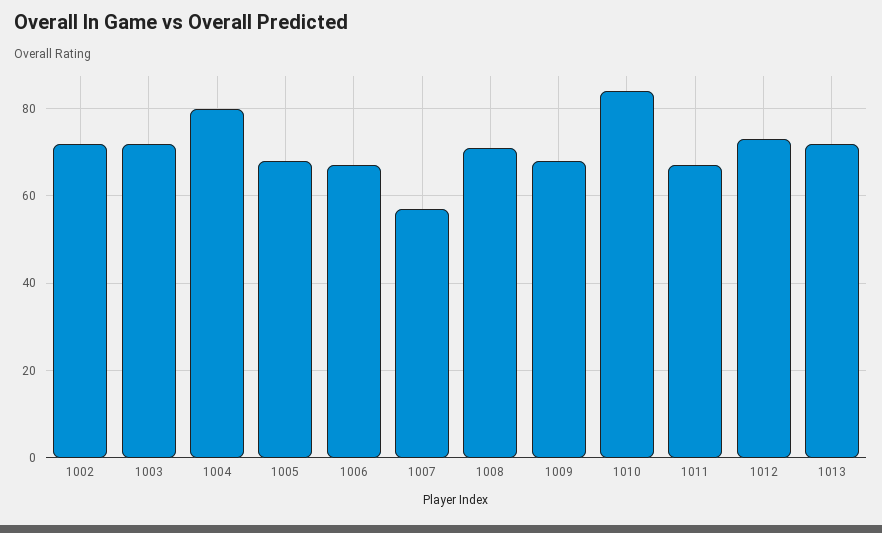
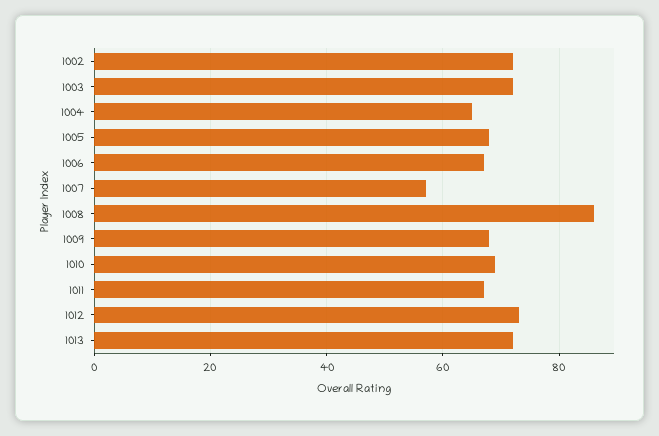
  {
    "1002": 70,
    "1003": 70,
-   "1004": 80,
+   "1004": 65,
    "1005": 70,
    "1006": 65,
    "1007": 55,
-   "1008": 70,
+   "1008": 85,
    "1009": 70,
-   "1010": 85,
+   "1010": 70,
    "1011": 65,
    "1012": 75,
    "1013": 70
  }

